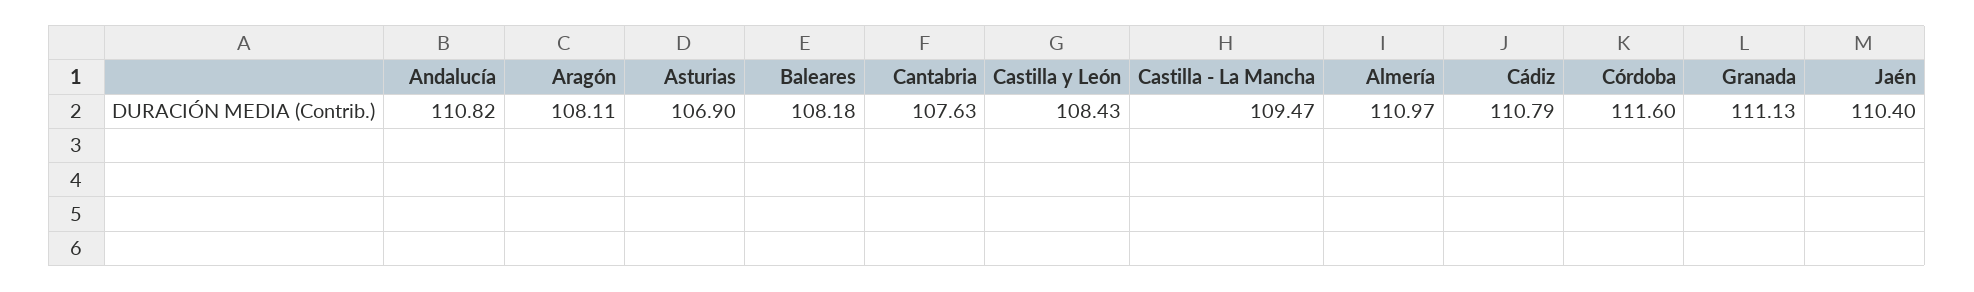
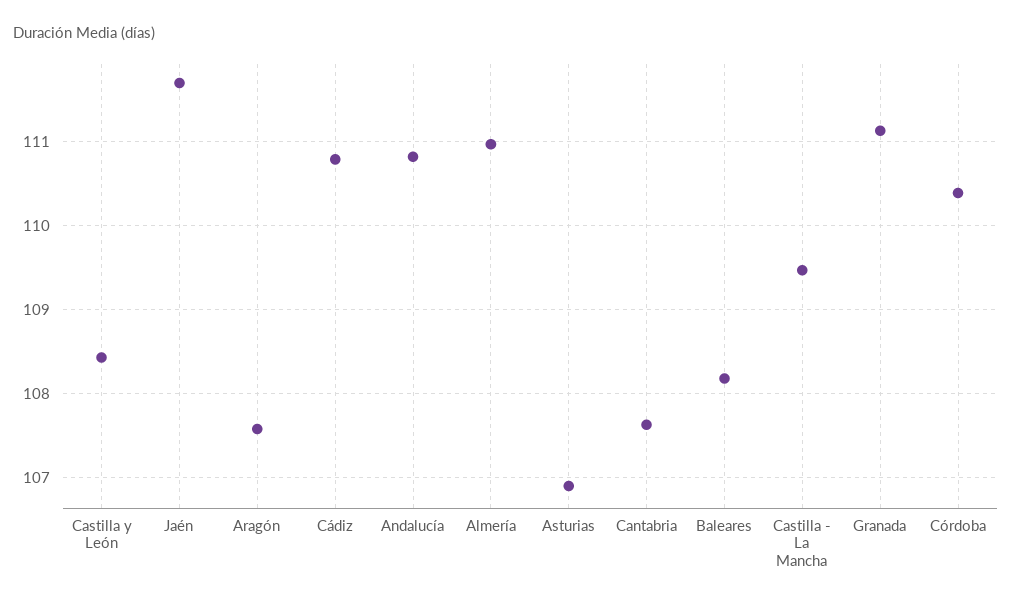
  {
    "Andalucía": 110.82,
-   "Aragón": 108.11,
+   "Aragón": 107.6,
    "Asturias": 106.9,
    "Baleares": 108.18,
    "Cantabria": 107.63,
    "Castilla y León": 108.43,
    "Castilla - La Mancha": 109.47,
    "Almería": 110.97,
    "Cádiz": 110.79,
-   "Córdoba": 111.6,
+   "Córdoba": 110.4,
    "Granada": 111.13,
-   "Jaén": 110.4
+   "Jaén": 111.7
  }

